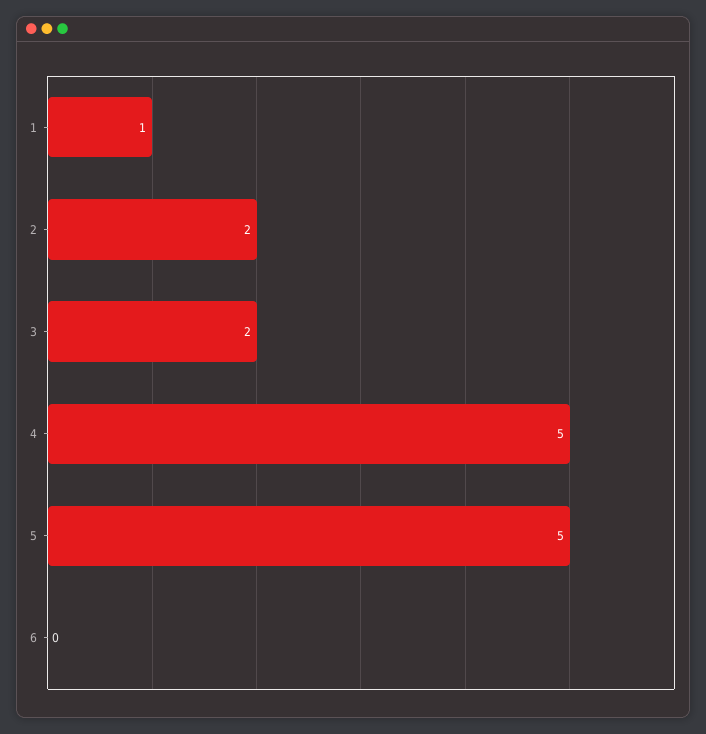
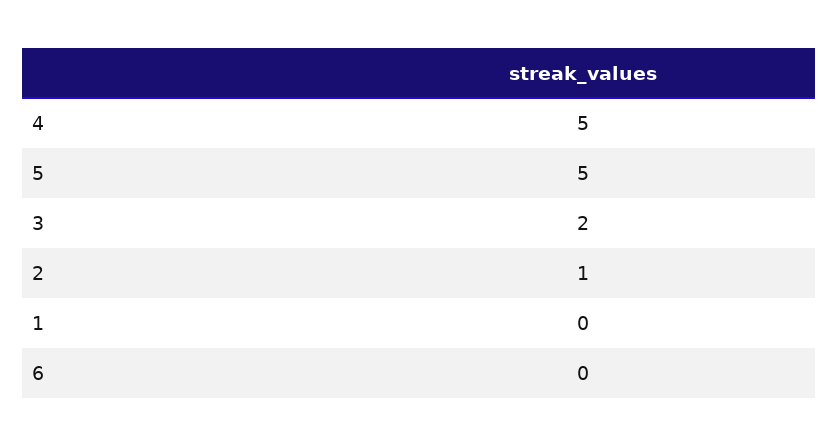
  {
-   "1": 1,
+   "1": 0,
-   "2": 2,
+   "2": 1,
    "3": 2,
    "4": 5,
    "5": 5,
    "6": 0
  }

